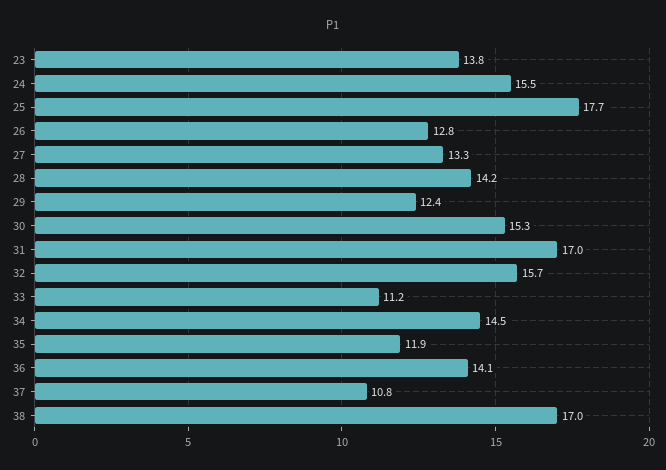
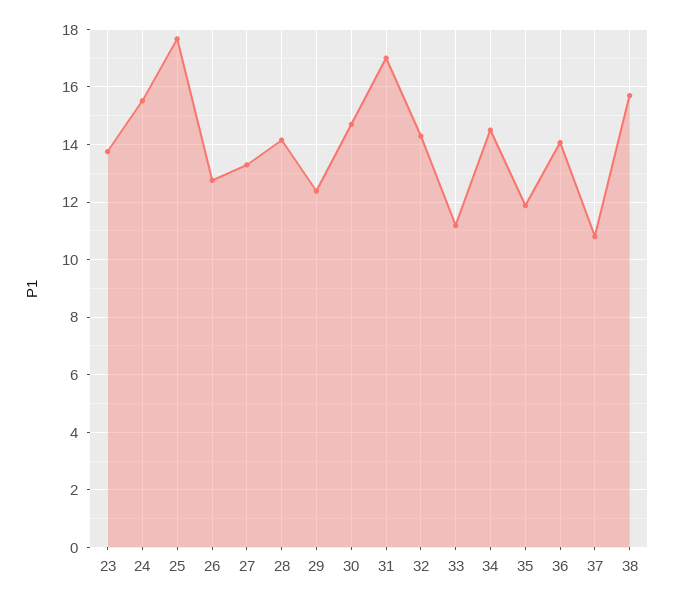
  {
    "23": 13.8,
    "24": 15.5,
    "25": 17.7,
    "26": 12.8,
    "27": 13.3,
    "28": 14.2,
    "29": 12.4,
-   "30": 15.3,
+   "30": 14.75,
    "31": 17,
-   "32": 15.7,
+   "32": 14.25,
    "33": 11.2,
    "34": 14.5,
    "35": 11.9,
    "36": 14.1,
    "37": 10.8,
-   "38": 17
+   "38": 15.75
  }

